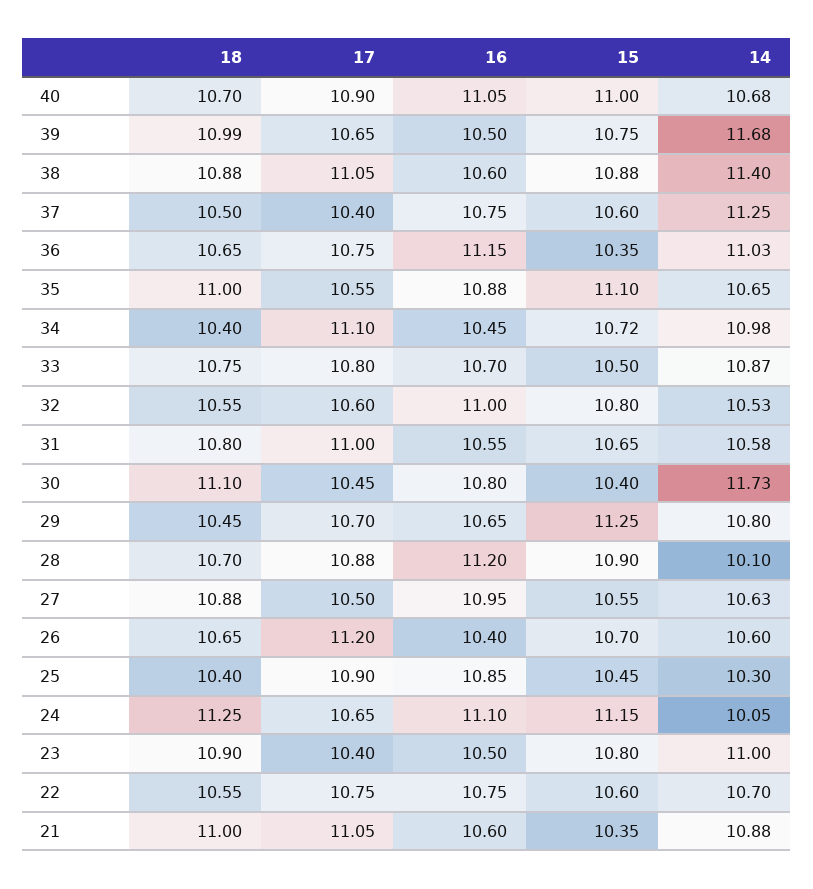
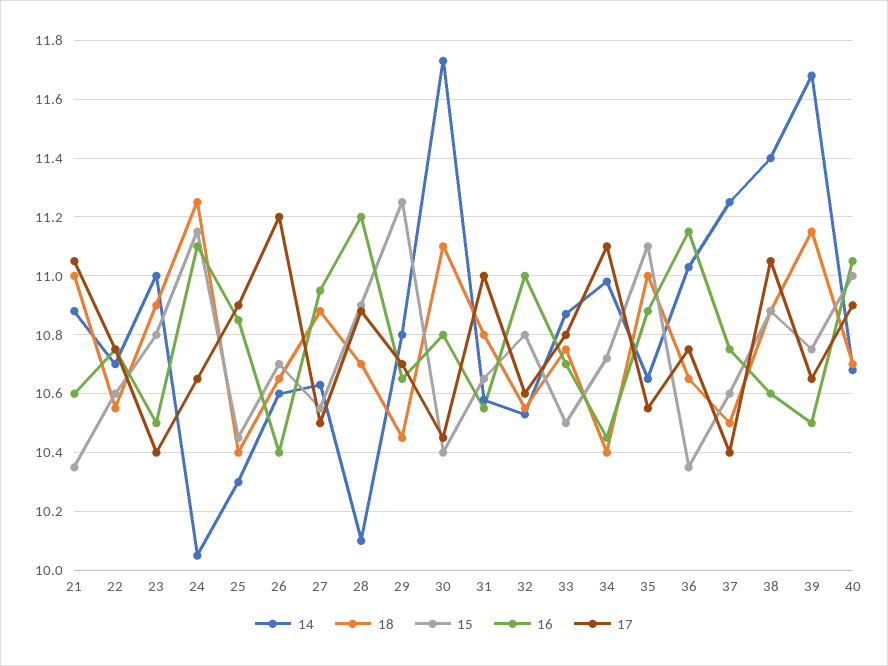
  {
    "18": {
      "40": 10.7,
-     "39": 10.99,
+     "39": 11.15,
      "38": 10.88,
      "37": 10.5,
      "36": 10.65,
      "35": 11,
      "34": 10.4,
      "33": 10.75,
      "32": 10.55,
      "31": 10.8,
      "30": 11.1,
      "29": 10.45,
      "28": 10.7,
      "27": 10.88,
      "26": 10.65,
      "25": 10.4,
      "24": 11.25,
      "23": 10.9,
      "22": 10.55,
      "21": 11
    },
    "17": {
      "40": 10.9,
      "39": 10.65,
      "38": 11.05,
      "37": 10.4,
      "36": 10.75,
      "35": 10.55,
      "34": 11.1,
      "33": 10.8,
      "32": 10.6,
      "31": 11,
      "30": 10.45,
      "29": 10.7,
      "28": 10.88,
      "27": 10.5,
      "26": 11.2,
      "25": 10.9,
      "24": 10.65,
      "23": 10.4,
      "22": 10.75,
      "21": 11.05
    },
    "16": {
      "40": 11.05,
      "39": 10.5,
      "38": 10.6,
      "37": 10.75,
      "36": 11.15,
      "35": 10.88,
      "34": 10.45,
      "33": 10.7,
      "32": 11,
      "31": 10.55,
      "30": 10.8,
      "29": 10.65,
      "28": 11.2,
      "27": 10.95,
      "26": 10.4,
      "25": 10.85,
      "24": 11.1,
      "23": 10.5,
      "22": 10.75,
      "21": 10.6
    },
    "15": {
      "40": 11,
      "39": 10.75,
      "38": 10.88,
      "37": 10.6,
      "36": 10.35,
      "35": 11.1,
      "34": 10.72,
      "33": 10.5,
      "32": 10.8,
      "31": 10.65,
      "30": 10.4,
      "29": 11.25,
      "28": 10.9,
      "27": 10.55,
      "26": 10.7,
      "25": 10.45,
      "24": 11.15,
      "23": 10.8,
      "22": 10.6,
      "21": 10.35
    },
    "14": {
      "40": 10.68,
      "39": 11.68,
      "38": 11.4,
      "37": 11.25,
      "36": 11.03,
      "35": 10.65,
      "34": 10.98,
      "33": 10.87,
      "32": 10.53,
      "31": 10.58,
      "30": 11.73,
      "29": 10.8,
      "28": 10.1,
      "27": 10.63,
      "26": 10.6,
      "25": 10.3,
      "24": 10.05,
      "23": 11,
      "22": 10.7,
      "21": 10.88
    }
  }

